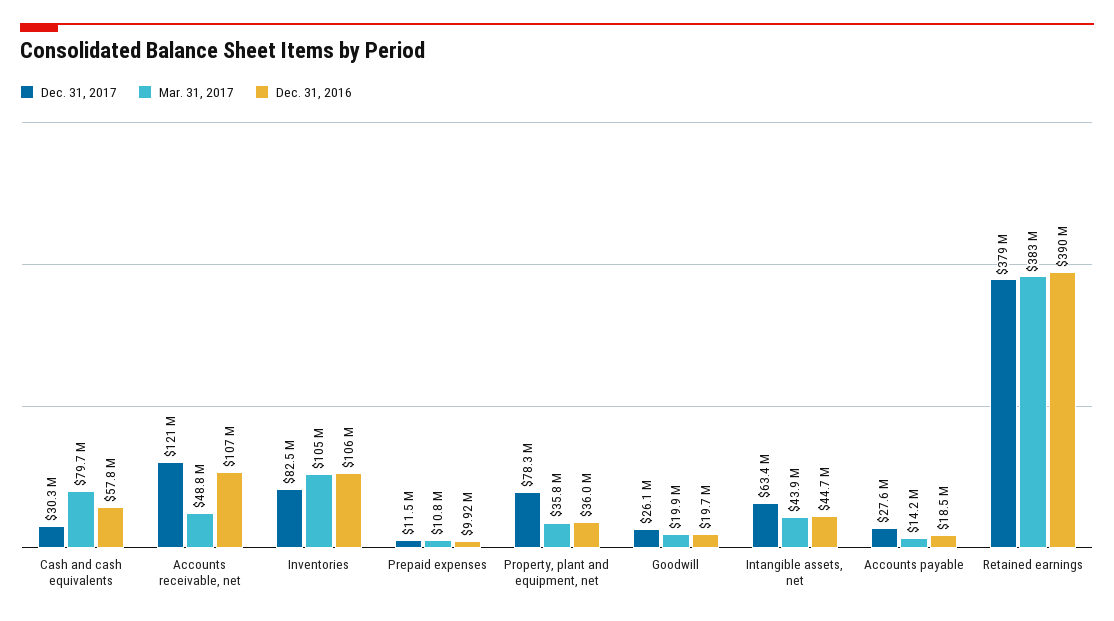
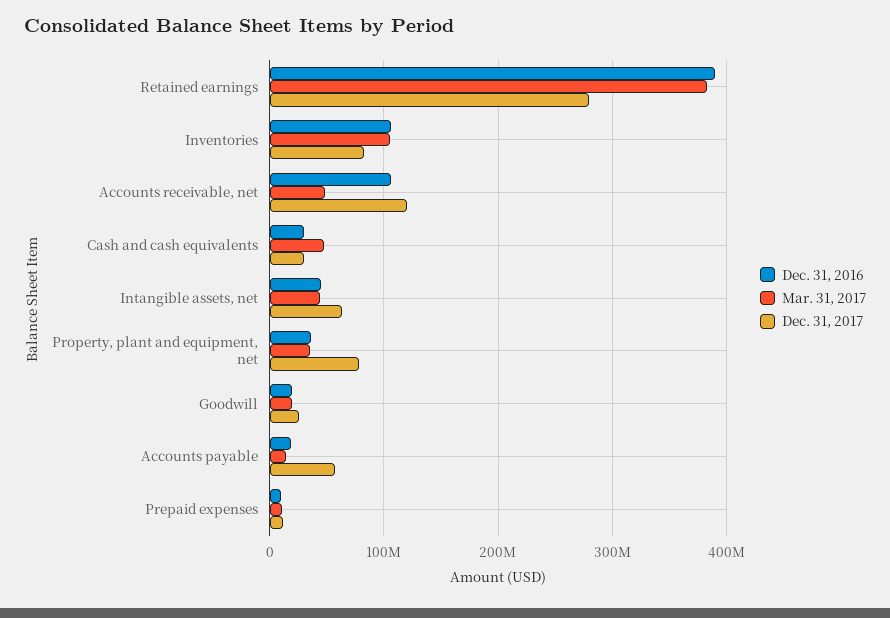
  {
    "Dec. 31, 2017": {
      "Cash and cash equivalents": 30300000,
      "Accounts receivable, net": 121000000,
      "Inventories": 82500000,
      "Prepaid expenses": 11500000,
      "Property, plant and equipment, net": 78300000,
      "Goodwill": 26100000,
      "Intangible assets, net": 63400000,
-     "Accounts payable": 27600000,
+     "Accounts payable": 60000000,
-     "Retained earnings": 379000000
+     "Retained earnings": 280000000
    },
    "Mar. 31, 2017": {
-     "Cash and cash equivalents": 79700000,
+     "Cash and cash equivalents": 50000000,
      "Accounts receivable, net": 48800000,
      "Inventories": 105000000,
      "Prepaid expenses": 10800000,
      "Property, plant and equipment, net": 35800000,
      "Goodwill": 19900000,
      "Intangible assets, net": 43900000,
      "Accounts payable": 14200000,
      "Retained earnings": 383000000
    },
    "Dec. 31, 2016": {
-     "Cash and cash equivalents": 57800000,
+     "Cash and cash equivalents": 30000000,
      "Accounts receivable, net": 107000000,
      "Inventories": 106000000,
      "Prepaid expenses": 9920000,
      "Property, plant and equipment, net": 36000000,
      "Goodwill": 19700000,
      "Intangible assets, net": 44700000,
      "Accounts payable": 18500000,
      "Retained earnings": 390000000
    }
  }

